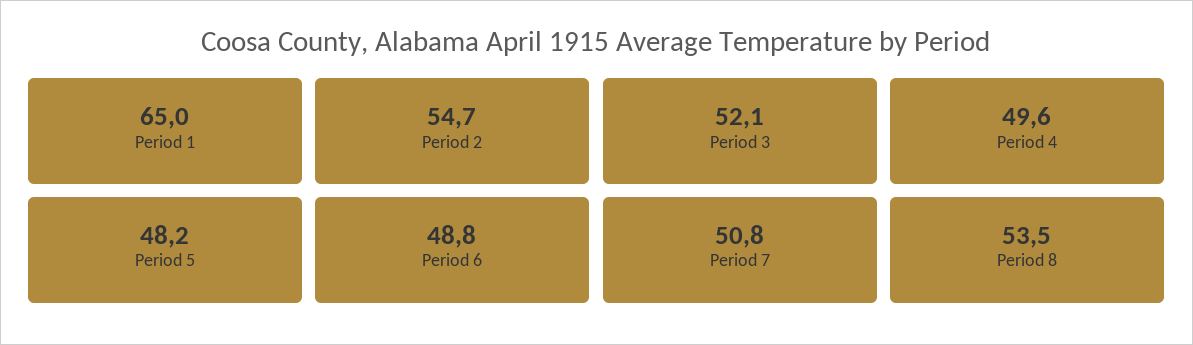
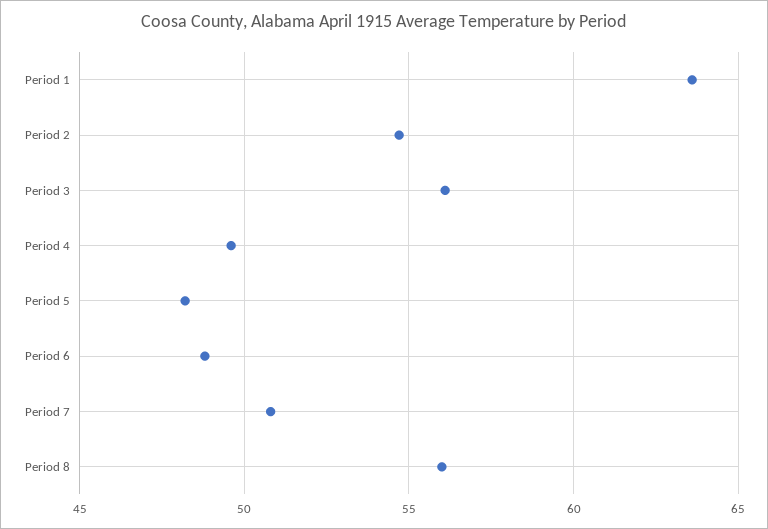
  {
-   "Period 1": 65,
+   "Period 1": 63.5,
    "Period 2": 54.7,
-   "Period 3": 52.1,
+   "Period 3": 56,
    "Period 4": 49.6,
    "Period 5": 48.2,
    "Period 6": 48.8,
    "Period 7": 50.8,
-   "Period 8": 53.5
+   "Period 8": 56
  }

